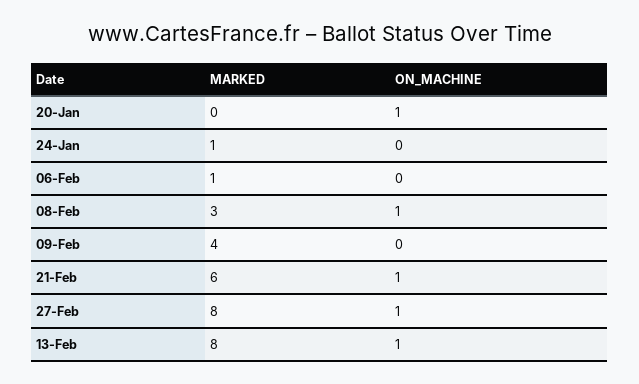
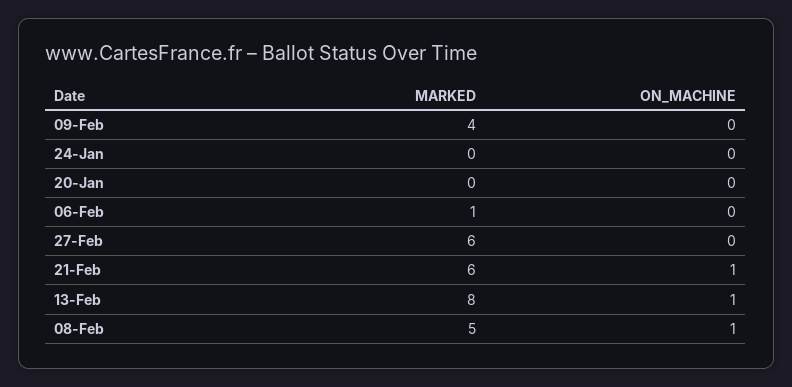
  {
    "MARKED": {
      "20-Jan": 0,
-     "24-Jan": 1,
+     "24-Jan": 0,
      "06-Feb": 1,
-     "08-Feb": 3,
+     "08-Feb": 5,
      "09-Feb": 4,
      "21-Feb": 6,
-     "27-Feb": 8,
+     "27-Feb": 6,
      "13-Feb": 8
    },
    "ON_MACHINE": {
-     "20-Jan": 1,
+     "20-Jan": 0,
      "24-Jan": 0,
      "06-Feb": 0,
      "08-Feb": 1,
      "09-Feb": 0,
      "21-Feb": 1,
-     "27-Feb": 1,
+     "27-Feb": 0,
      "13-Feb": 1
    }
  }

